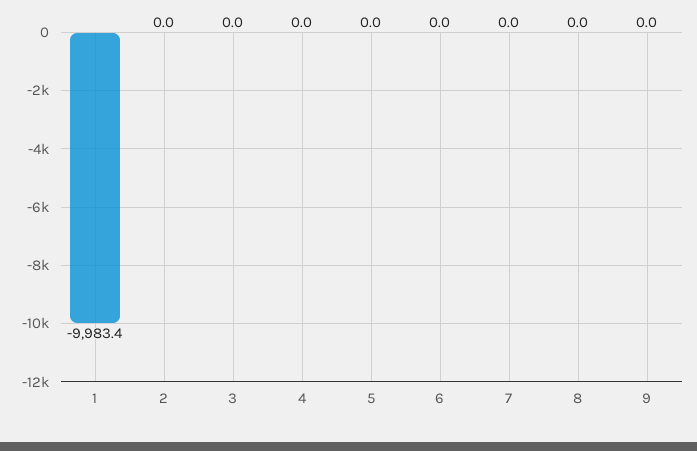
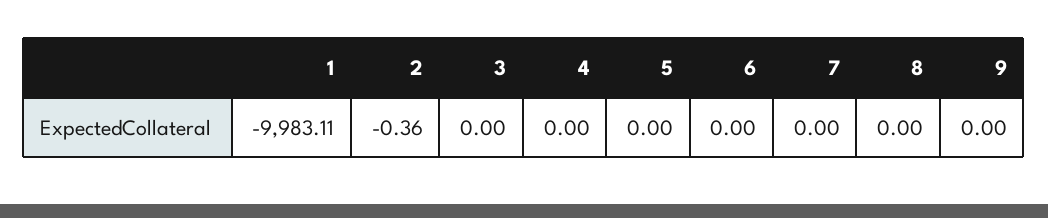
  {
-   "1": -9983.4,
+   "1": -9983.11,
-   "2": 0,
+   "2": -0.36,
    "3": 0,
    "4": 0,
    "5": 0,
    "6": 0,
    "7": 0,
    "8": 0,
    "9": 0
  }

